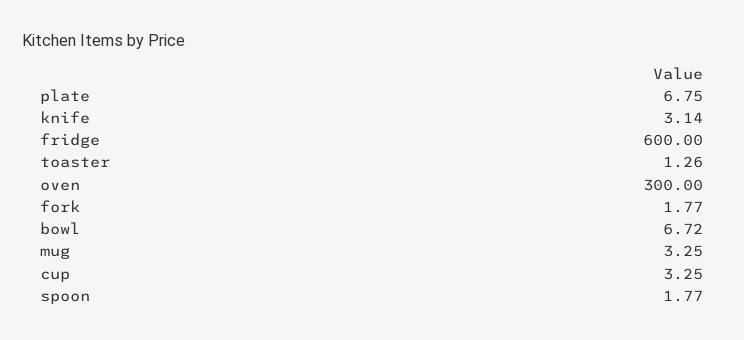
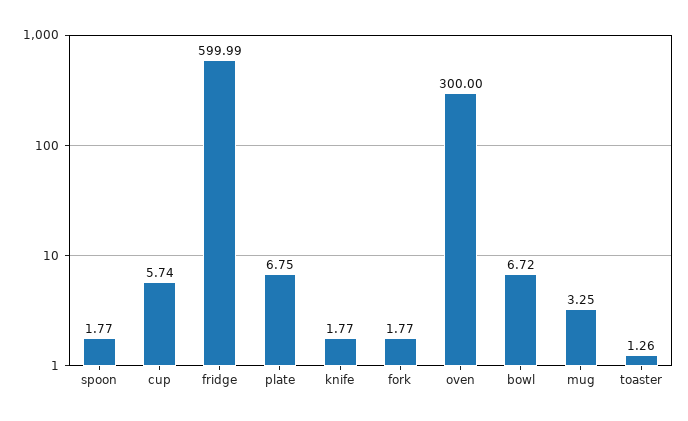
  {
    "plate": 6.75,
-   "knife": 3.14,
+   "knife": 1.77,
-   "fridge": 600,
+   "fridge": 599.99,
    "toaster": 1.26,
    "oven": 300,
    "fork": 1.77,
    "bowl": 6.72,
    "mug": 3.25,
-   "cup": 3.25,
+   "cup": 5.74,
    "spoon": 1.77
  }

